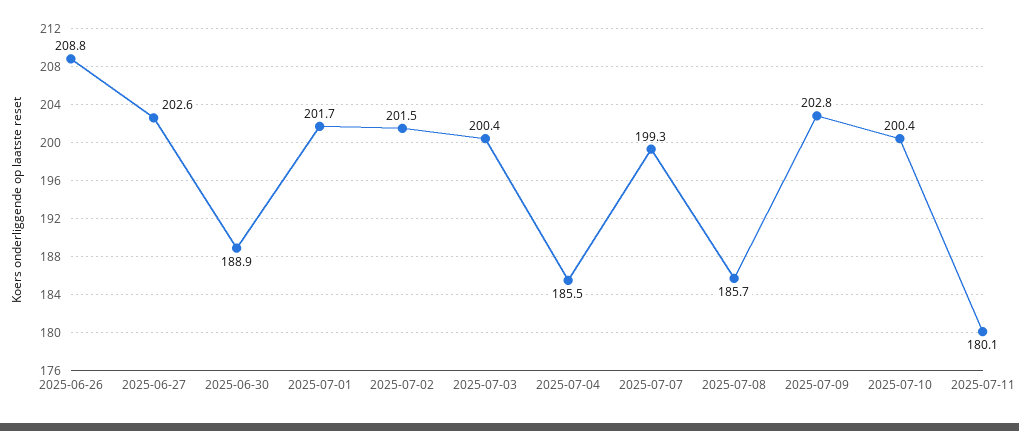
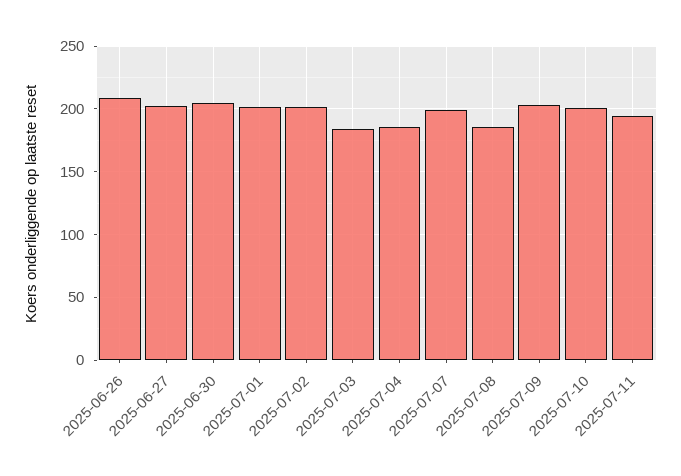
  {
    "2025-06-26": 208.8,
    "2025-06-27": 202.6,
-   "2025-06-30": 188.9,
+   "2025-06-30": 205,
    "2025-07-01": 201.7,
    "2025-07-02": 201.5,
-   "2025-07-03": 200.4,
+   "2025-07-03": 185,
    "2025-07-04": 185.5,
    "2025-07-07": 199.3,
    "2025-07-08": 185.7,
    "2025-07-09": 202.8,
    "2025-07-10": 200.4,
-   "2025-07-11": 180.1
+   "2025-07-11": 195
  }

